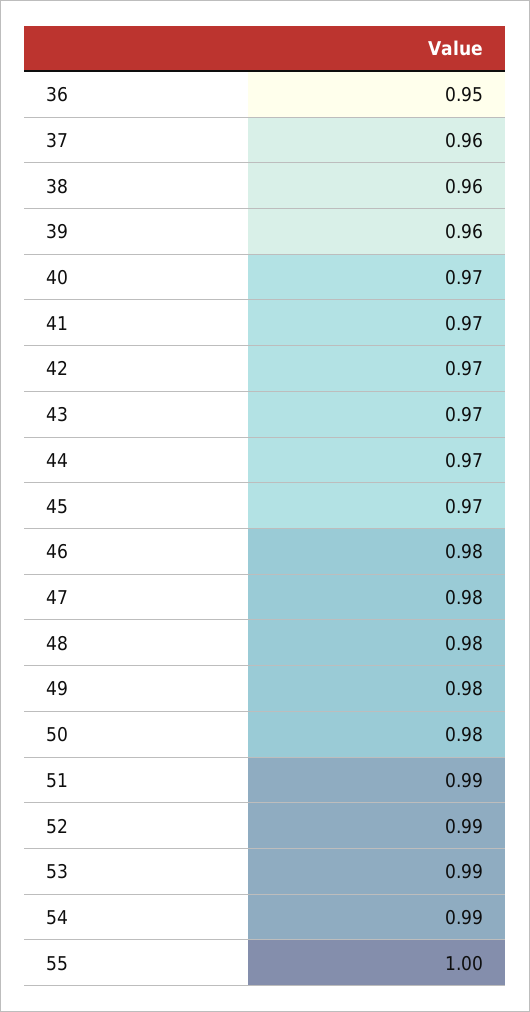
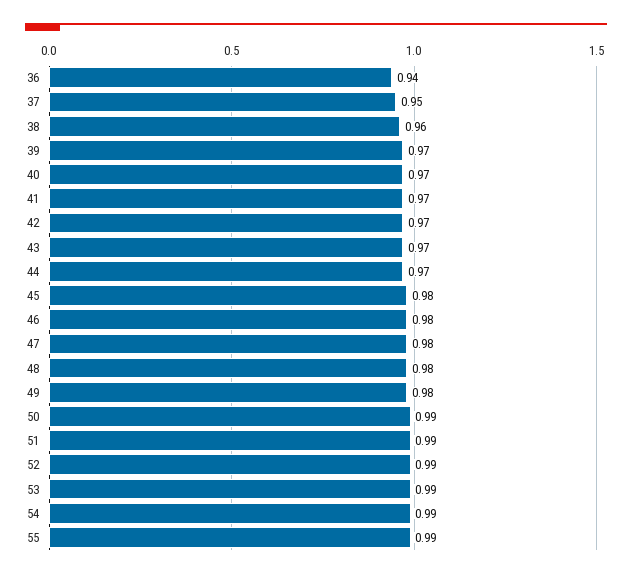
  {
-   "36": 0.95,
+   "36": 0.94,
-   "37": 0.96,
+   "37": 0.95,
    "38": 0.96,
-   "39": 0.96,
+   "39": 0.97,
    "40": 0.97,
    "41": 0.97,
    "42": 0.97,
    "43": 0.97,
    "44": 0.97,
-   "45": 0.97,
+   "45": 0.98,
    "46": 0.98,
    "47": 0.98,
    "48": 0.98,
    "49": 0.98,
-   "50": 0.98,
+   "50": 0.99,
    "51": 0.99,
    "52": 0.99,
    "53": 0.99,
    "54": 0.99,
-   "55": 1
+   "55": 0.99
  }

